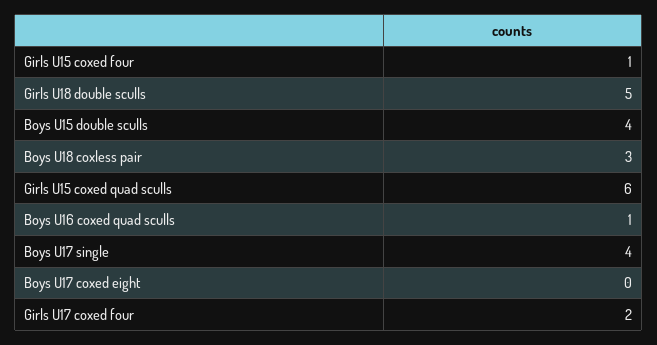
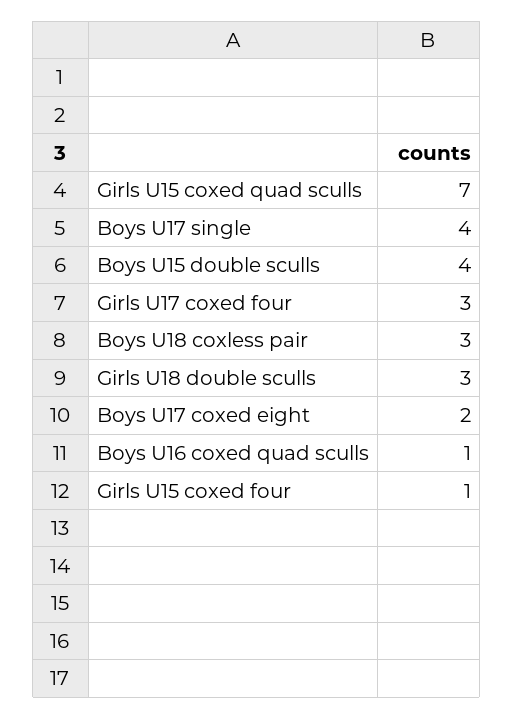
  {
    "Girls U15 coxed four": 1,
-   "Girls U18 double sculls": 5,
+   "Girls U18 double sculls": 3,
    "Boys U15 double sculls": 4,
    "Boys U18 coxless pair": 3,
-   "Girls U15 coxed quad sculls": 6,
+   "Girls U15 coxed quad sculls": 7,
    "Boys U16 coxed quad sculls": 1,
    "Boys U17 single": 4,
-   "Boys U17 coxed eight": 0,
+   "Boys U17 coxed eight": 2,
-   "Girls U17 coxed four": 2
+   "Girls U17 coxed four": 3
  }

